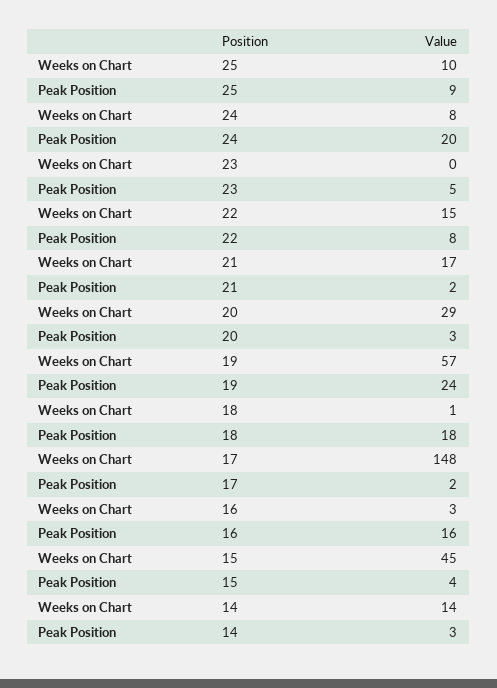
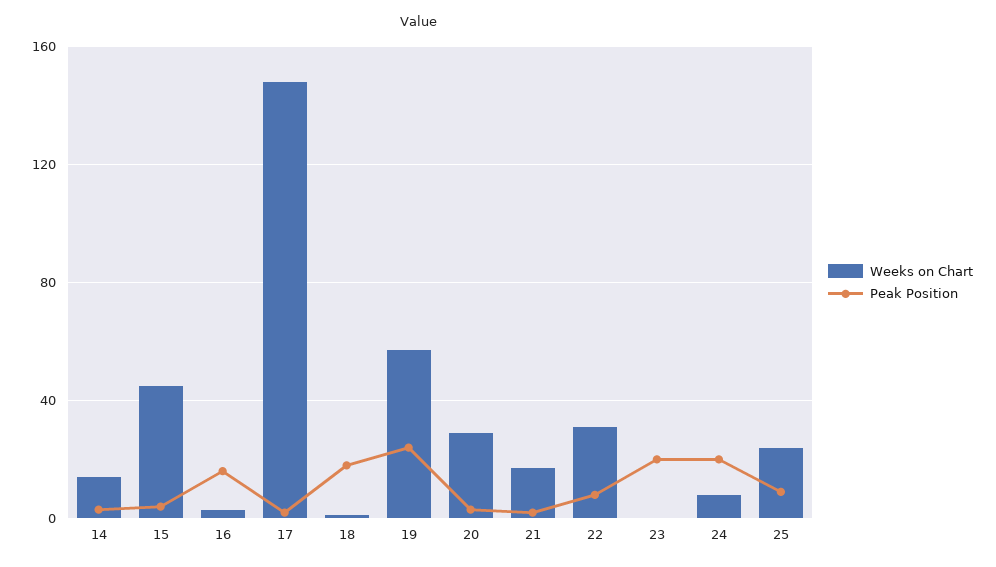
  {
    "Weeks on Chart": {
-     "25": 10,
+     "25": 25,
      "24": 8,
      "23": 0,
-     "22": 15,
+     "22": 30,
      "21": 17,
      "20": 29,
      "19": 57,
      "18": 1,
      "17": 148,
      "16": 3,
      "15": 45,
      "14": 14
    },
    "Peak Position": {
      "25": 9,
      "24": 20,
-     "23": 5,
+     "23": 20,
      "22": 8,
      "21": 2,
      "20": 3,
      "19": 24,
      "18": 18,
      "17": 2,
      "16": 16,
      "15": 4,
      "14": 3
    }
  }

